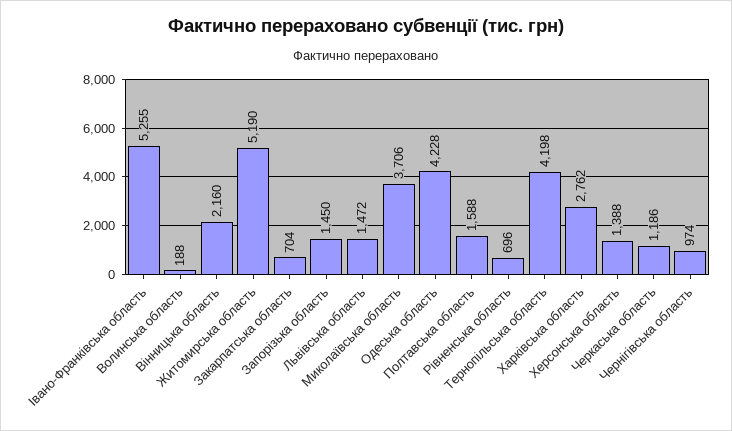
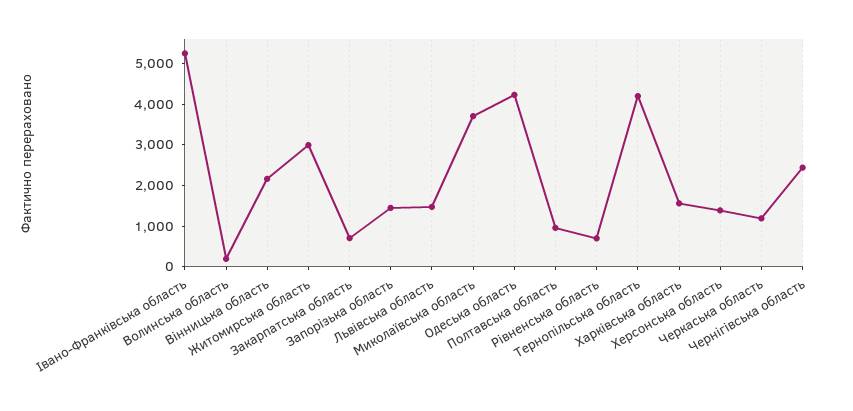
  {
    "Iвано-Франкiвська область": 5255,
    "Волинська область": 188,
    "Вінницька область": 2160,
-   "Житомирська область": 5190,
+   "Житомирська область": 3000,
    "Закарпатська область": 704,
    "Запорiзька область": 1450,
    "Львiвська область": 1472,
    "Миколаївська область": 3706,
    "Одеська область": 4228,
-   "Полтавська область": 1588,
+   "Полтавська область": 1000,
    "Рiвненська область": 696,
    "Тернопільська область": 4198,
-   "Харківська область": 2762,
+   "Харківська область": 1600,
    "Херсонська область": 1388,
    "Черкаська область": 1186,
-   "Чернігівська область": 974
+   "Чернігівська область": 2400
  }

